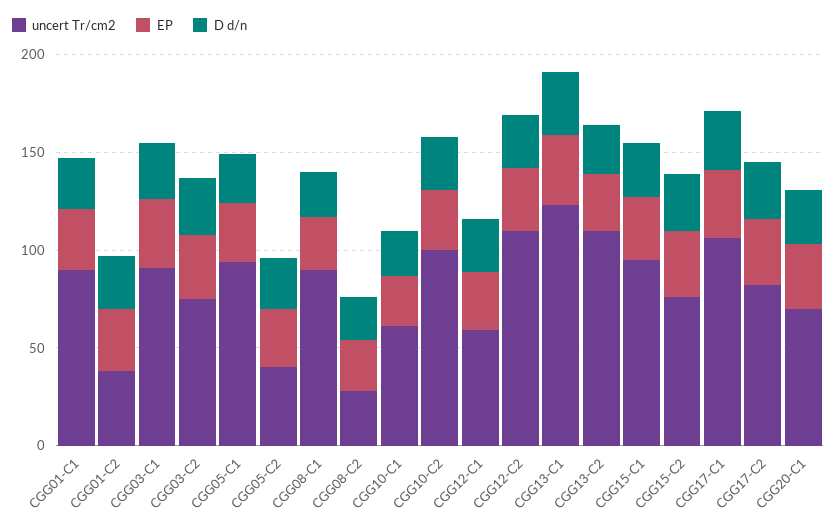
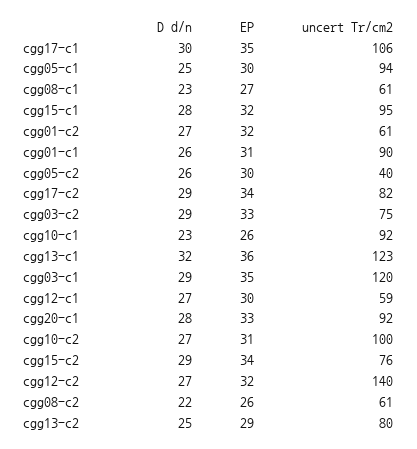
  {
    "uncert Tr/cm2": {
      "CGG01-C1": 90,
-     "CGG01-C2": 40,
+     "CGG01-C2": 61,
-     "CGG03-C1": 90,
+     "CGG03-C1": 120,
      "CGG03-C2": 75,
      "CGG05-C1": 94,
      "CGG05-C2": 40,
-     "CGG08-C1": 90,
+     "CGG08-C1": 61,
-     "CGG08-C2": 30,
+     "CGG08-C2": 61,
-     "CGG10-C1": 60,
+     "CGG10-C1": 92,
      "CGG10-C2": 100,
      "CGG12-C1": 59,
-     "CGG12-C2": 110,
+     "CGG12-C2": 140,
      "CGG13-C1": 123,
-     "CGG13-C2": 110,
+     "CGG13-C2": 80,
      "CGG15-C1": 95,
      "CGG15-C2": 76,
      "CGG17-C1": 106,
      "CGG17-C2": 82,
-     "CGG20-C1": 70
+     "CGG20-C1": 92
    },
    "EP": {
      "CGG01-C1": 31,
      "CGG01-C2": 32,
      "CGG03-C1": 35,
      "CGG03-C2": 33,
      "CGG05-C1": 30,
      "CGG05-C2": 30,
      "CGG08-C1": 27,
      "CGG08-C2": 26,
      "CGG10-C1": 26,
      "CGG10-C2": 31,
      "CGG12-C1": 30,
      "CGG12-C2": 32,
      "CGG13-C1": 36,
      "CGG13-C2": 29,
      "CGG15-C1": 32,
      "CGG15-C2": 34,
      "CGG17-C1": 35,
      "CGG17-C2": 34,
      "CGG20-C1": 33
    },
    "D d/n": {
      "CGG01-C1": 26,
      "CGG01-C2": 27,
      "CGG03-C1": 29,
      "CGG03-C2": 29,
      "CGG05-C1": 25,
      "CGG05-C2": 26,
      "CGG08-C1": 23,
      "CGG08-C2": 22,
      "CGG10-C1": 23,
      "CGG10-C2": 27,
      "CGG12-C1": 27,
      "CGG12-C2": 27,
      "CGG13-C1": 32,
      "CGG13-C2": 25,
      "CGG15-C1": 28,
      "CGG15-C2": 29,
      "CGG17-C1": 30,
      "CGG17-C2": 29,
      "CGG20-C1": 28
    }
  }

